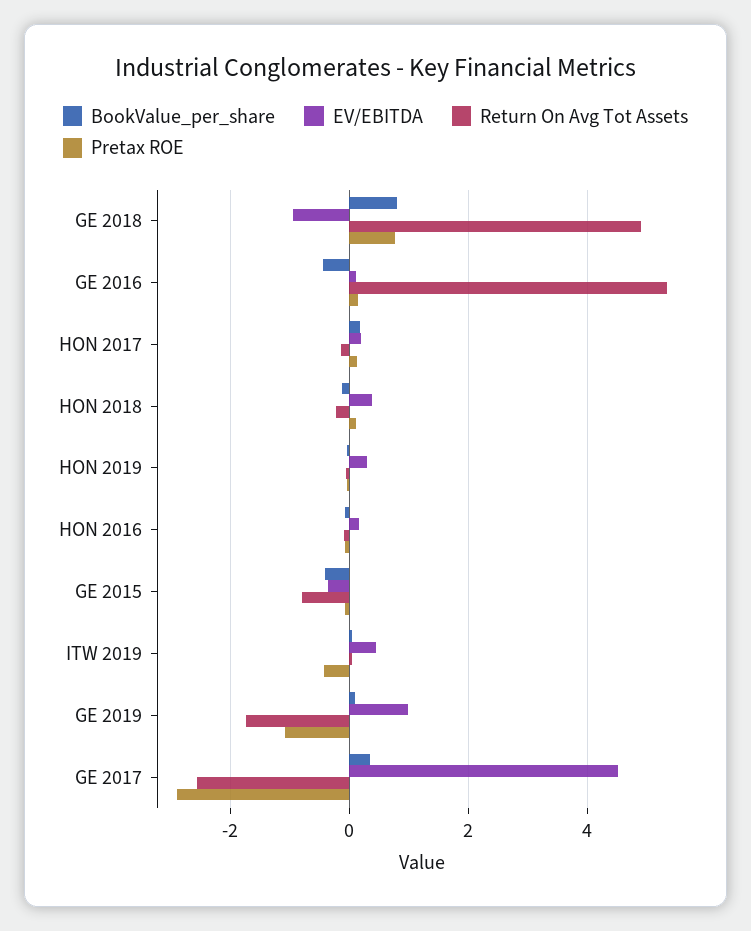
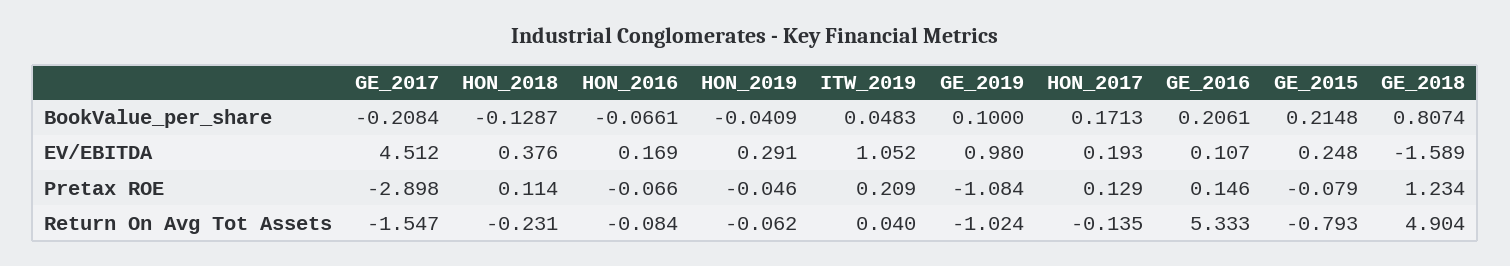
  {
    "BookValue_per_share": {
      "GE 2018": 0.8074,
-     "GE 2016": -0.4,
+     "GE 2016": 0.2061,
      "HON 2017": 0.1713,
      "HON 2018": -0.1287,
      "HON 2019": -0.0409,
      "HON 2016": -0.0661,
-     "GE 2015": -0.4,
+     "GE 2015": 0.2148,
      "ITW 2019": 0.0483,
      "GE 2019": 0.1,
-     "GE 2017": 0.4
+     "GE 2017": -0.2084
    },
    "EV/EBITDA": {
-     "GE 2018": -1,
+     "GE 2018": -1.589,
      "GE 2016": 0.107,
      "HON 2017": 0.193,
      "HON 2018": 0.376,
      "HON 2019": 0.291,
      "HON 2016": 0.169,
-     "GE 2015": -0.4,
+     "GE 2015": 0.248,
-     "ITW 2019": 0.4,
+     "ITW 2019": 1.052,
      "GE 2019": 0.98,
      "GE 2017": 4.512
    },
    "Return On Avg Tot Assets": {
      "GE 2018": 4.904,
      "GE 2016": 5.333,
      "HON 2017": -0.135,
      "HON 2018": -0.231,
      "HON 2019": -0.062,
      "HON 2016": -0.084,
      "GE 2015": -0.793,
      "ITW 2019": 0.04,
-     "GE 2019": -1.8,
+     "GE 2019": -1.024,
-     "GE 2017": -2.6
+     "GE 2017": -1.547
    },
    "Pretax ROE": {
-     "GE 2018": 0.8,
+     "GE 2018": 1.234,
      "GE 2016": 0.146,
      "HON 2017": 0.129,
      "HON 2018": 0.114,
      "HON 2019": -0.046,
      "HON 2016": -0.066,
      "GE 2015": -0.079,
-     "ITW 2019": -0.4,
+     "ITW 2019": 0.209,
      "GE 2019": -1.084,
      "GE 2017": -2.898
    }
  }

